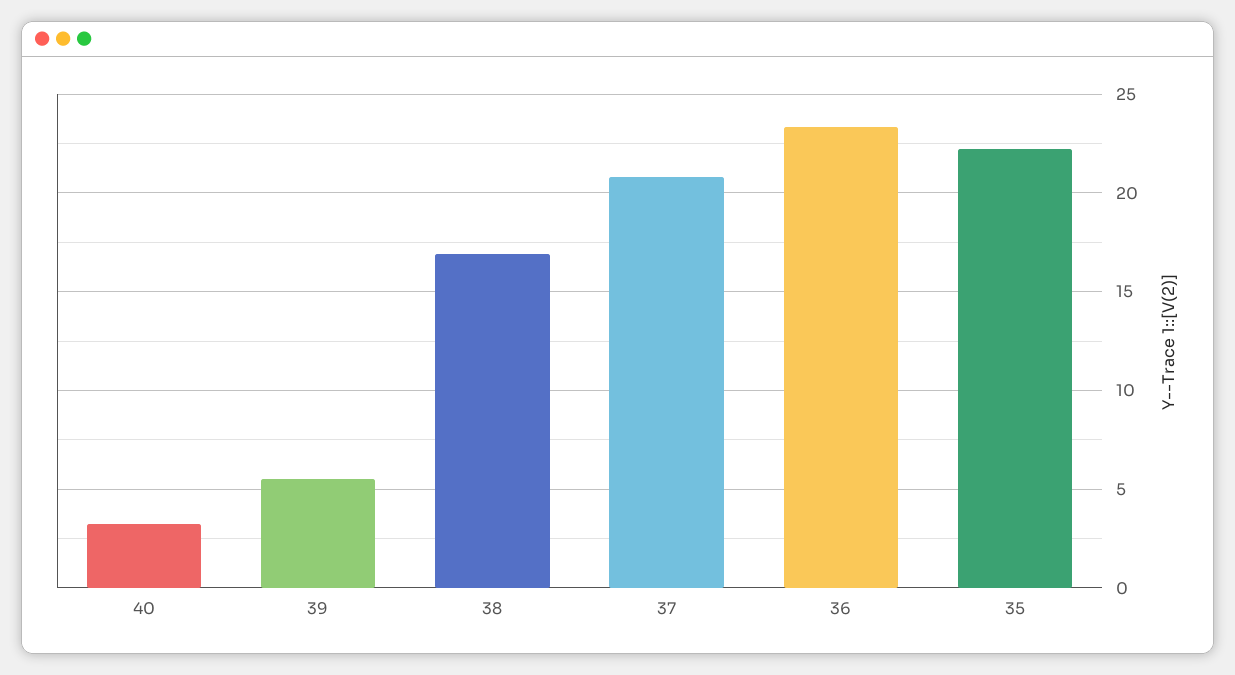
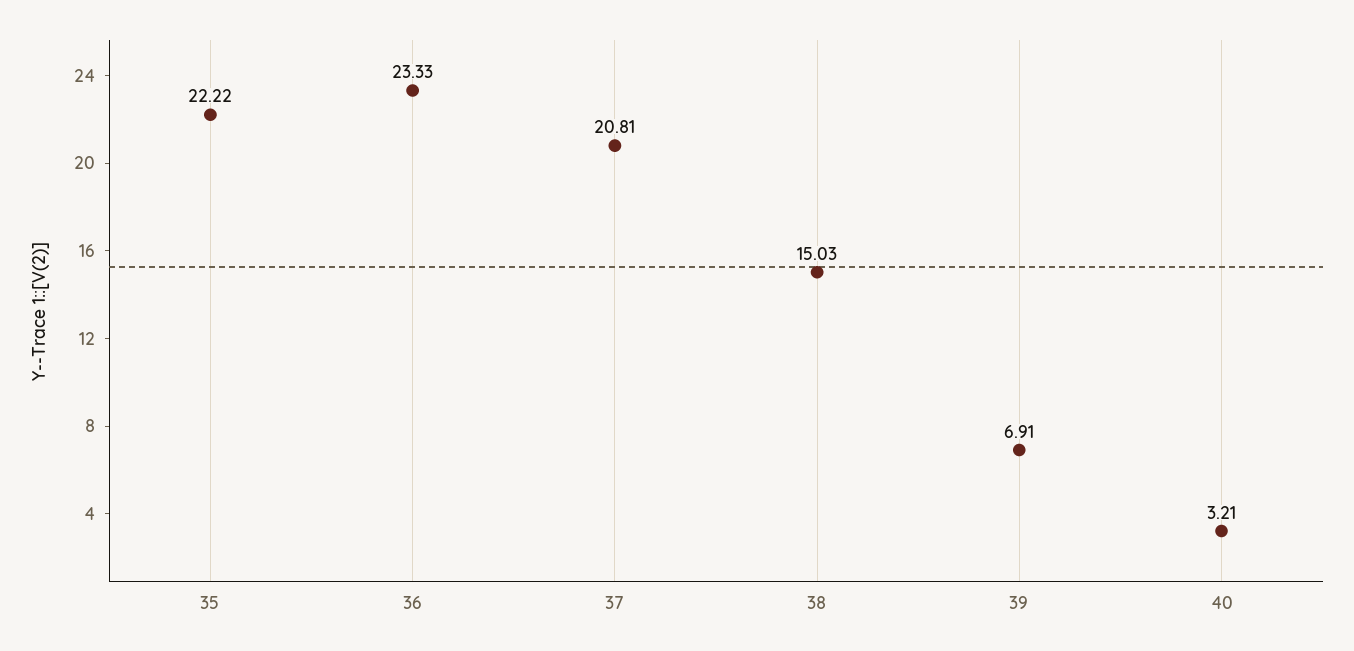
  {
    "40": 3.21,
-   "39": 5.5,
+   "39": 6.91,
-   "38": 17,
+   "38": 15.03,
    "37": 20.81,
    "36": 23.33,
    "35": 22.22
  }

